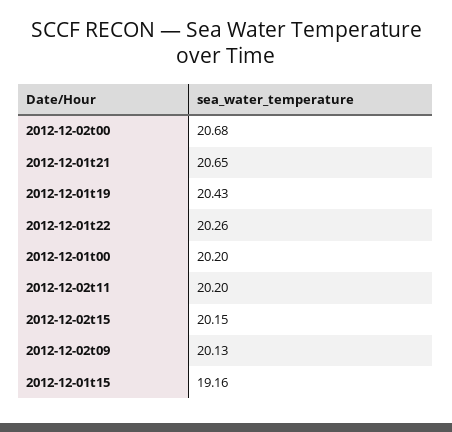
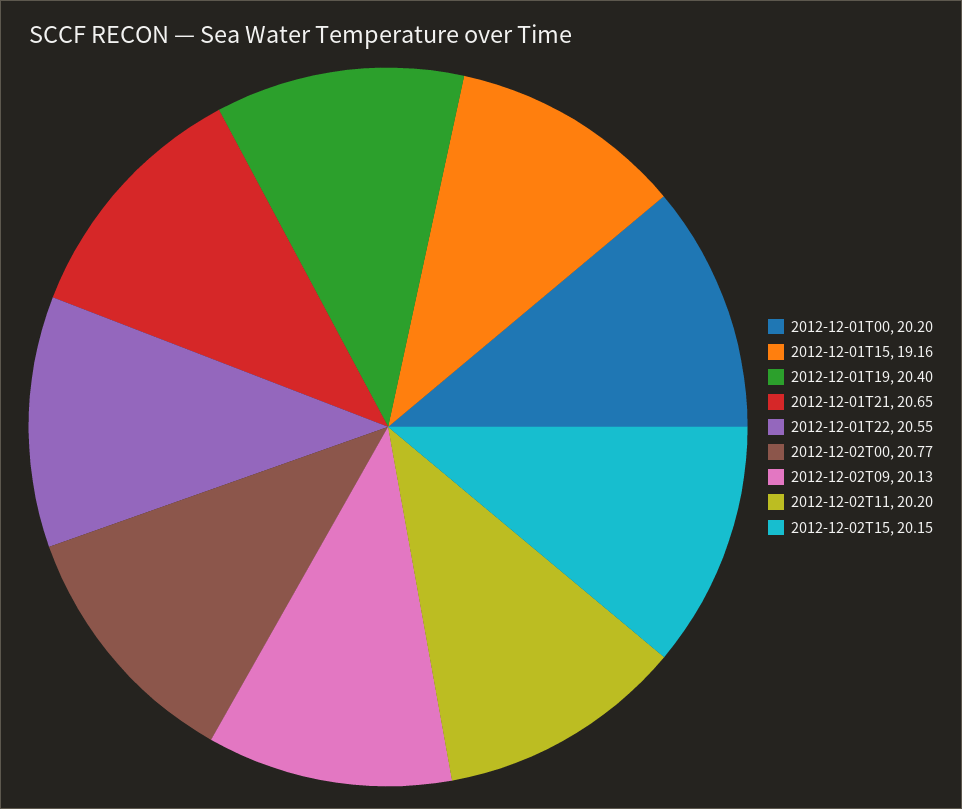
  {
-   "2012-12-02t00": 20.68,
+   "2012-12-02t00": 20.77,
    "2012-12-01t21": 20.65,
-   "2012-12-01t19": 20.43,
+   "2012-12-01t19": 20.4,
-   "2012-12-01t22": 20.26,
+   "2012-12-01t22": 20.55,
    "2012-12-01t00": 20.2,
    "2012-12-02t11": 20.2,
    "2012-12-02t15": 20.15,
    "2012-12-02t09": 20.13,
    "2012-12-01t15": 19.16
  }

